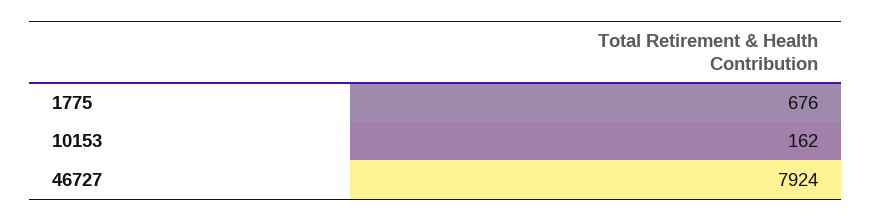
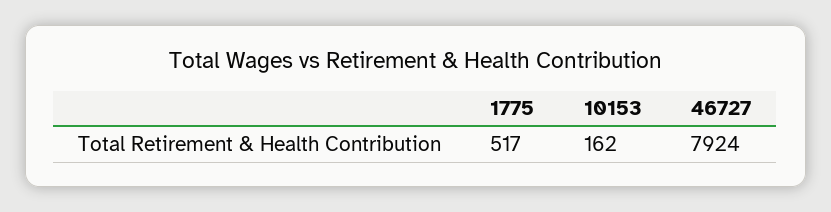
  {
-   "1775": 676,
+   "1775": 517,
    "10153": 162,
    "46727": 7924
  }

